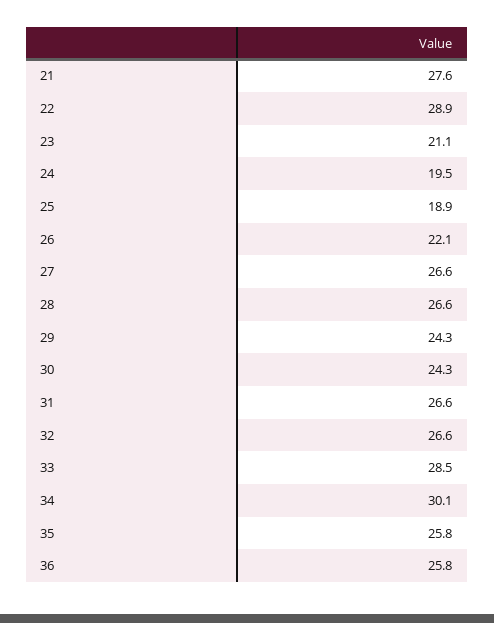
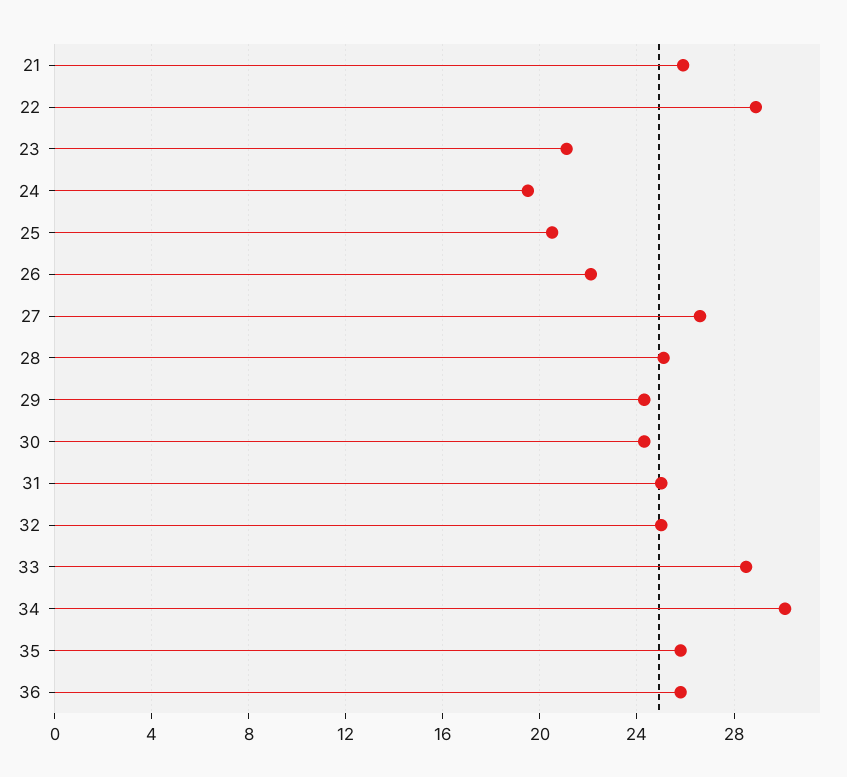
  {
-   "21": 27.6,
+   "21": 26,
    "22": 28.9,
    "23": 21.1,
    "24": 19.5,
-   "25": 18.9,
+   "25": 20.5,
    "26": 22.1,
    "27": 26.6,
-   "28": 26.6,
+   "28": 25,
    "29": 24.3,
    "30": 24.3,
-   "31": 26.6,
+   "31": 25,
-   "32": 26.6,
+   "32": 25,
    "33": 28.5,
    "34": 30.1,
    "35": 25.8,
    "36": 25.8
  }

